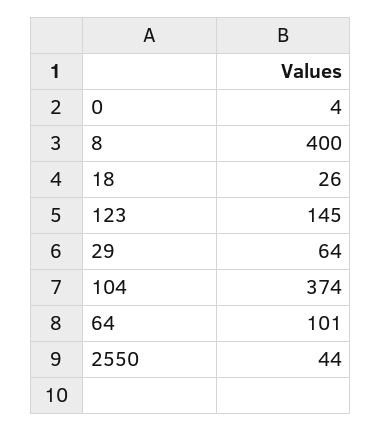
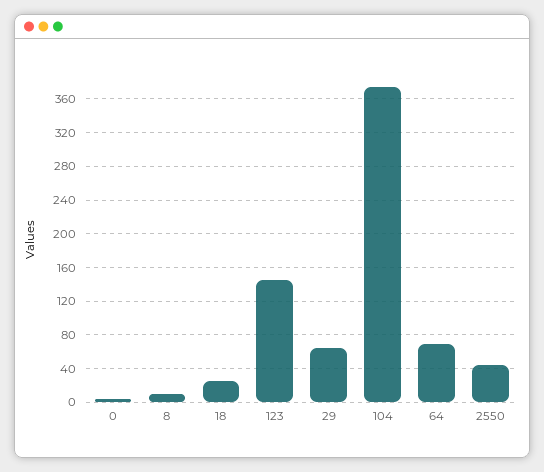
  {
    "0": 4,
-   "8": 400,
+   "8": 10,
    "18": 26,
    "123": 145,
    "29": 64,
    "104": 374,
-   "64": 101,
+   "64": 70,
    "2550": 44
  }

